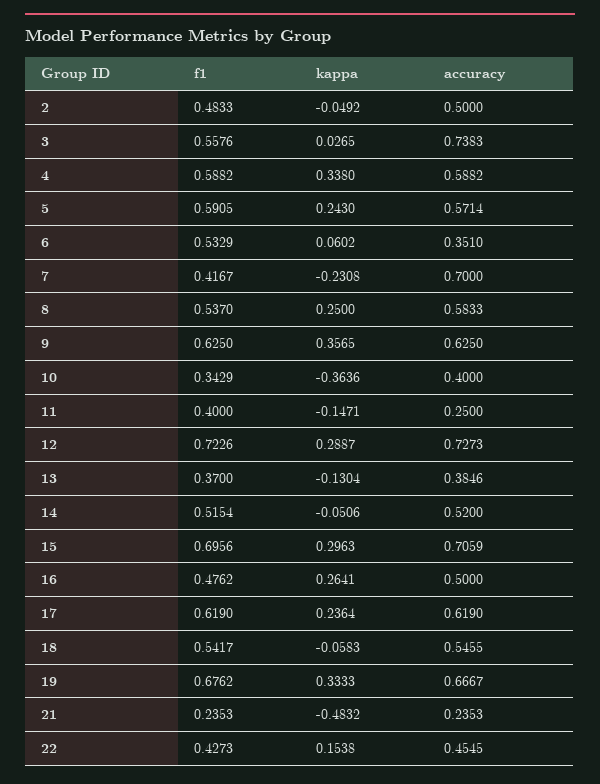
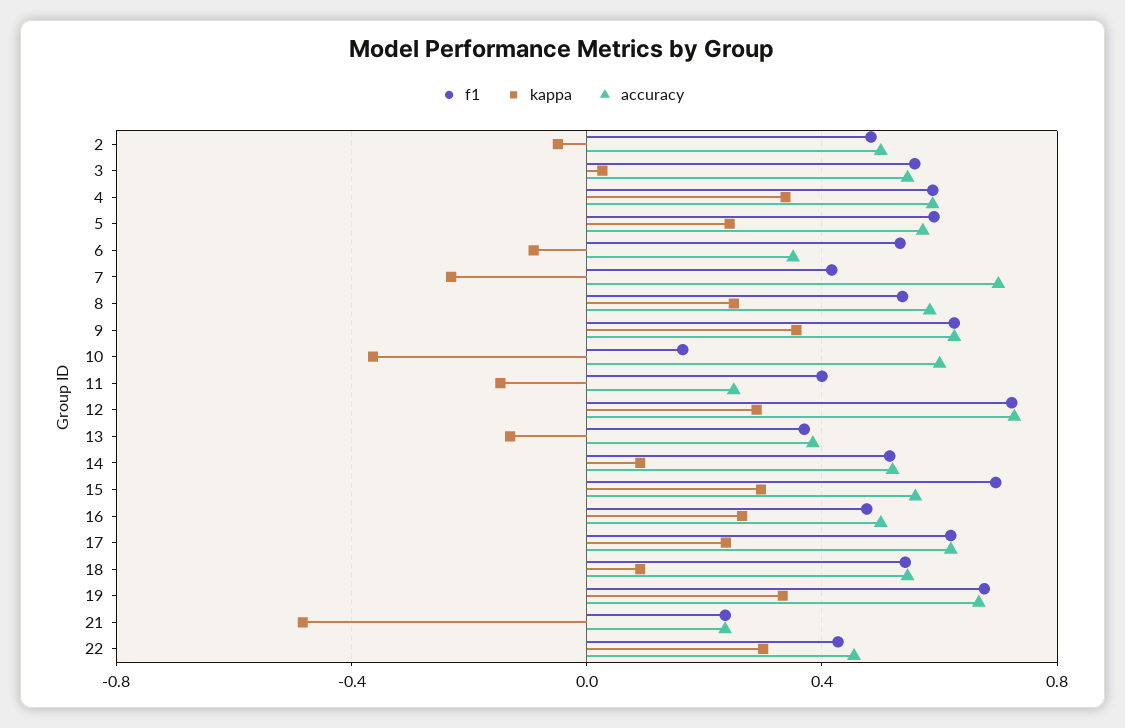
  {
    "f1": {
      "2": 0.4833,
      "3": 0.5576,
      "4": 0.5882,
      "5": 0.5905,
      "6": 0.5329,
      "7": 0.4167,
      "8": 0.537,
      "9": 0.625,
-     "10": 0.3429,
+     "10": 0.15,
      "11": 0.4,
      "12": 0.7226,
      "13": 0.37,
      "14": 0.5154,
      "15": 0.6956,
      "16": 0.4762,
      "17": 0.619,
      "18": 0.5417,
      "19": 0.6762,
      "21": 0.2353,
      "22": 0.4273
    },
    "kappa": {
      "2": -0.0492,
      "3": 0.0265,
      "4": 0.338,
      "5": 0.243,
-     "6": 0.0602,
+     "6": -0.1,
      "7": -0.2308,
      "8": 0.25,
      "9": 0.3565,
      "10": -0.3636,
      "11": -0.1471,
      "12": 0.2887,
      "13": -0.1304,
-     "14": -0.0506,
+     "14": 0.1,
      "15": 0.2963,
      "16": 0.2641,
      "17": 0.2364,
-     "18": -0.0583,
+     "18": 0.1,
      "19": 0.3333,
      "21": -0.4832,
-     "22": 0.1538
+     "22": 0.3
    },
    "accuracy": {
      "2": 0.5,
-     "3": 0.7383,
+     "3": 0.55,
      "4": 0.5882,
      "5": 0.5714,
      "6": 0.351,
      "7": 0.7,
      "8": 0.5833,
      "9": 0.625,
-     "10": 0.4,
+     "10": 0.6,
      "11": 0.25,
      "12": 0.7273,
      "13": 0.3846,
      "14": 0.52,
-     "15": 0.7059,
+     "15": 0.55,
      "16": 0.5,
      "17": 0.619,
      "18": 0.5455,
      "19": 0.6667,
      "21": 0.2353,
      "22": 0.4545
    }
  }

